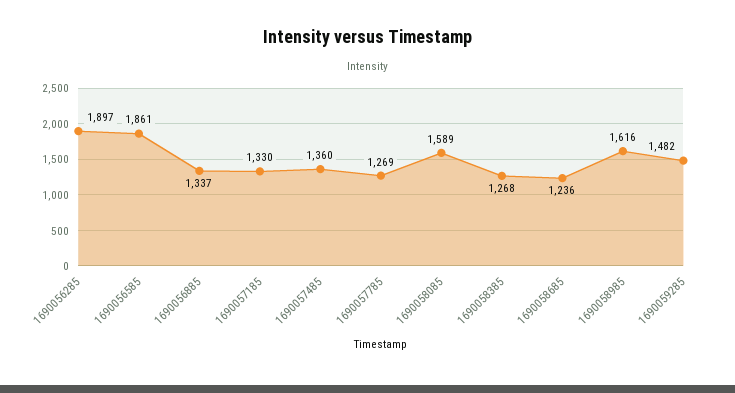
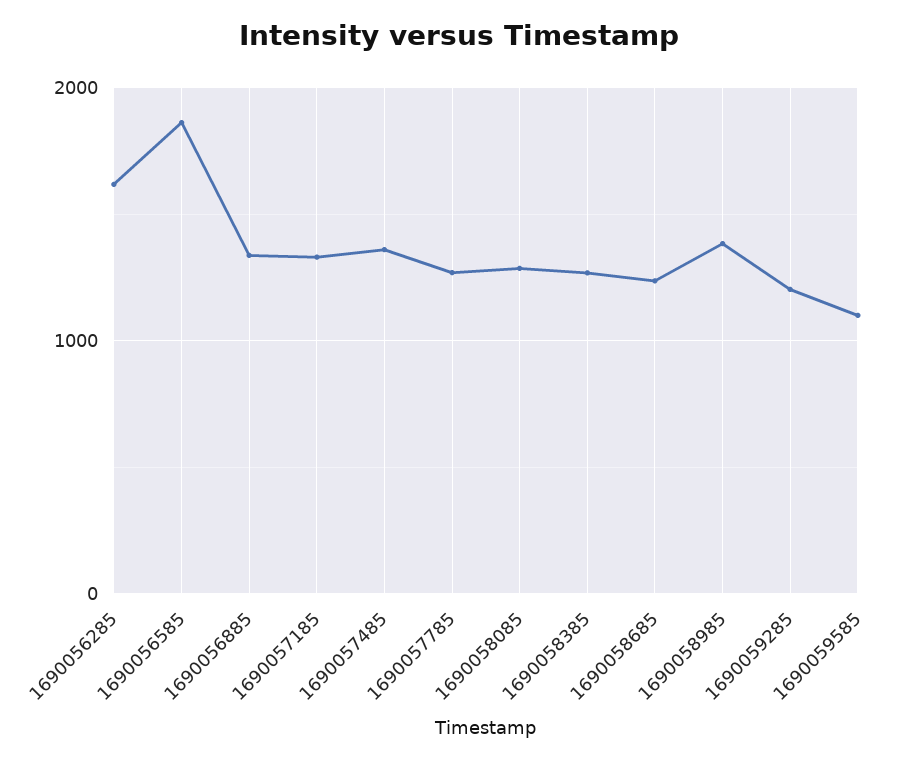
  {
-   "1690056285": 1897,
+   "1690056285": 1600,
    "1690056585": 1861,
    "1690056885": 1337,
    "1690057185": 1330,
    "1690057485": 1360,
    "1690057785": 1269,
-   "1690058085": 1589,
+   "1690058085": 1300,
    "1690058385": 1268,
    "1690058685": 1236,
-   "1690058985": 1616,
+   "1690058985": 1400,
-   "1690059285": 1482
+   "1690059285": 1200,
+   "1690059585": 1100
  }

